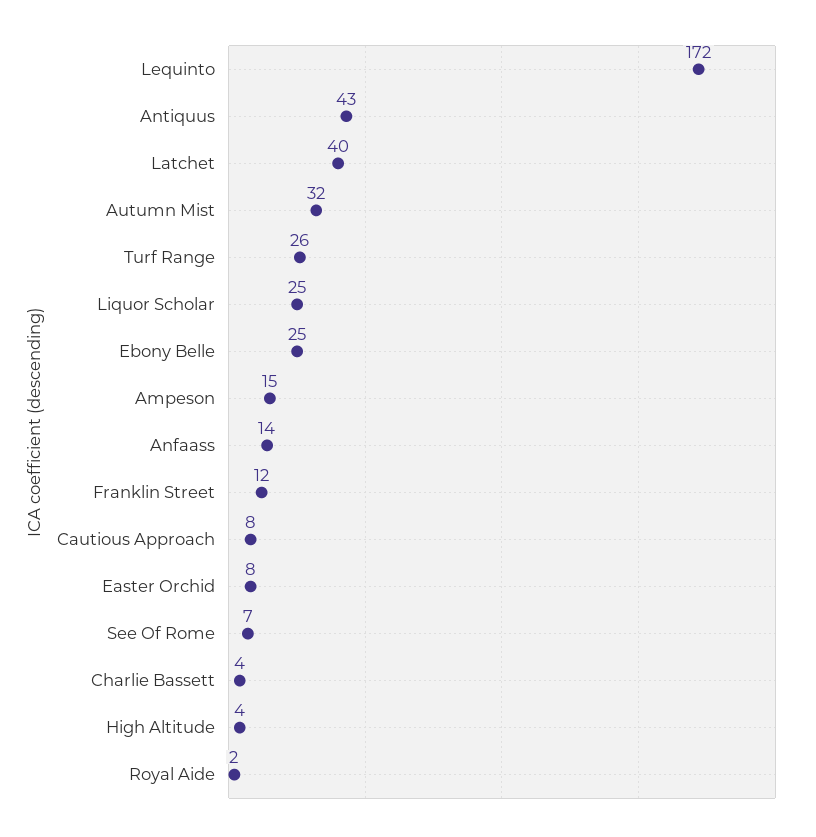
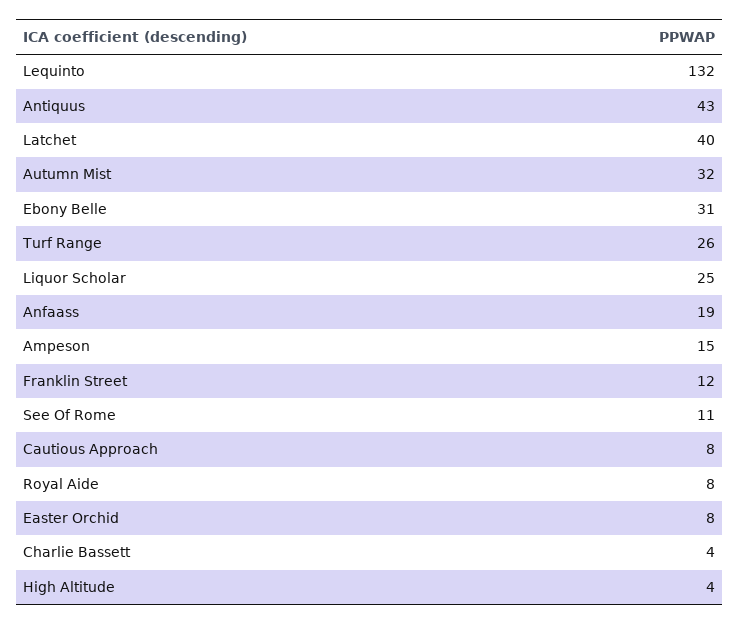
  {
-   "Lequinto": 172,
+   "Lequinto": 132,
    "Antiquus": 43,
    "Latchet": 40,
    "Autumn Mist": 32,
    "Turf Range": 26,
    "Liquor Scholar": 25,
-   "Ebony Belle": 25,
+   "Ebony Belle": 31,
    "Ampeson": 15,
-   "Anfaass": 14,
+   "Anfaass": 19,
    "Franklin Street": 12,
    "Cautious Approach": 8,
    "Easter Orchid": 8,
-   "See Of Rome": 7,
+   "See Of Rome": 11,
    "Charlie Bassett": 4,
    "High Altitude": 4,
-   "Royal Aide": 2
+   "Royal Aide": 8
  }

